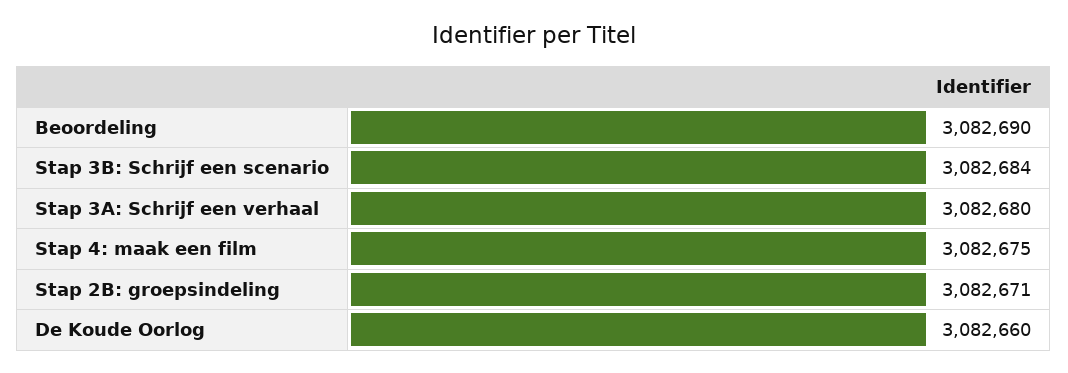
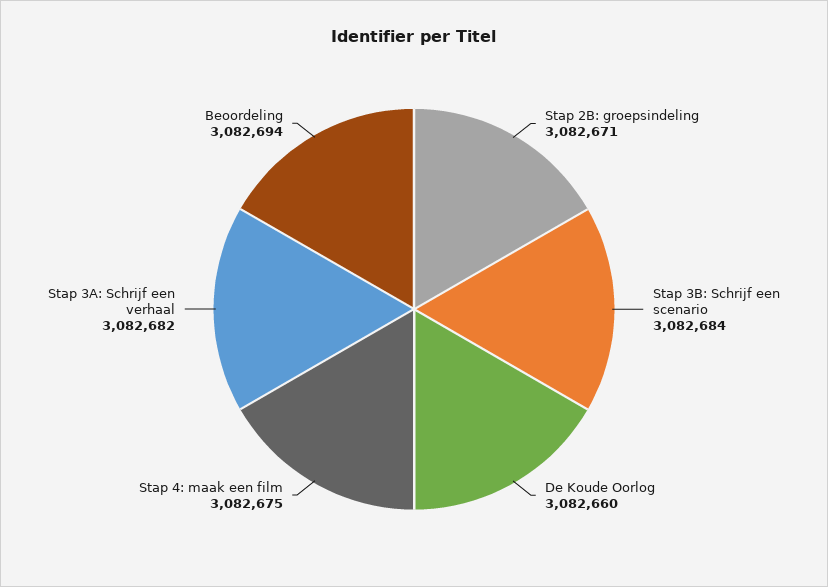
  {
-   "Beoordeling": 3082690,
+   "Beoordeling": 3082694,
    "Stap 3B: Schrijf een scenario": 3082684,
-   "Stap 3A: Schrijf een verhaal": 3082680,
+   "Stap 3A: Schrijf een verhaal": 3082682,
    "Stap 4: maak een film": 3082675,
    "Stap 2B: groepsindeling": 3082671,
    "De Koude Oorlog": 3082660
  }

